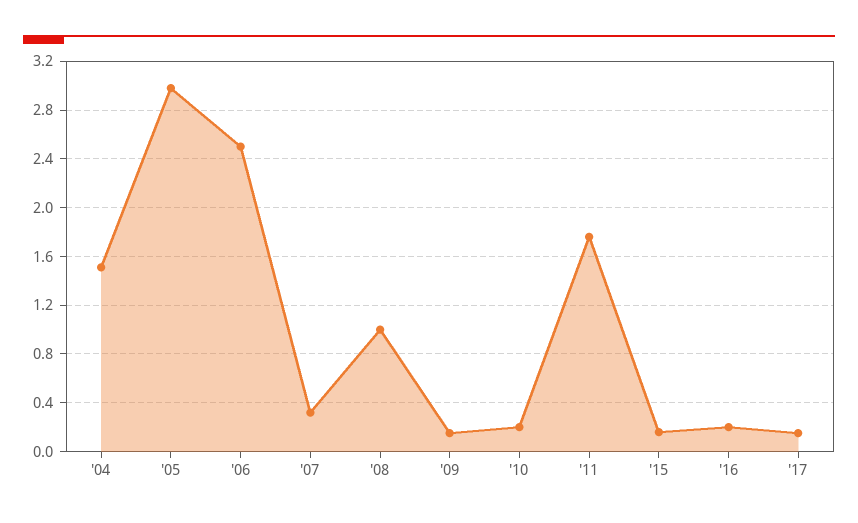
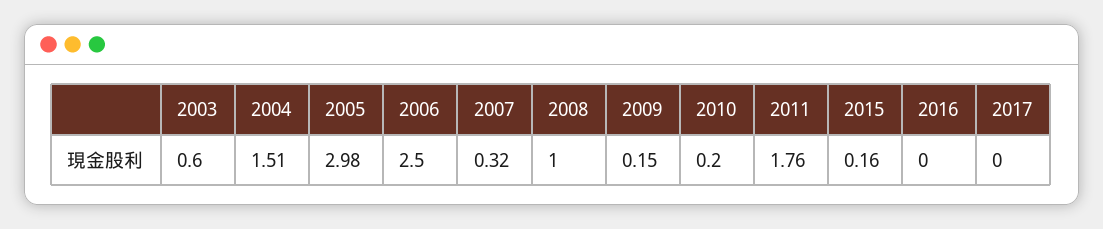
  {
    "'04": 1.51,
    "'05": 2.98,
    "'06": 2.5,
    "'07": 0.32,
    "'08": 1,
    "'09": 0.15,
    "'10": 0.2,
    "'11": 1.76,
    "'15": 0.16,
-   "'16": 0.2,
+   "'16": 0,
-   "'17": 0.15
+   "'17": 0,
+   "2003": 0.6
  }

